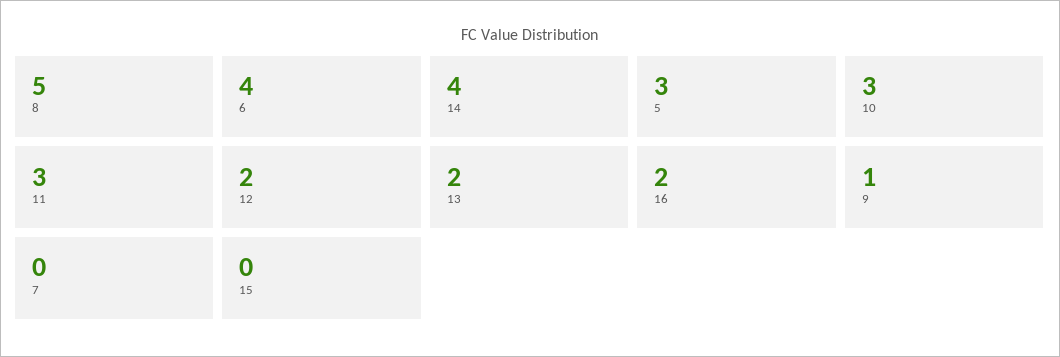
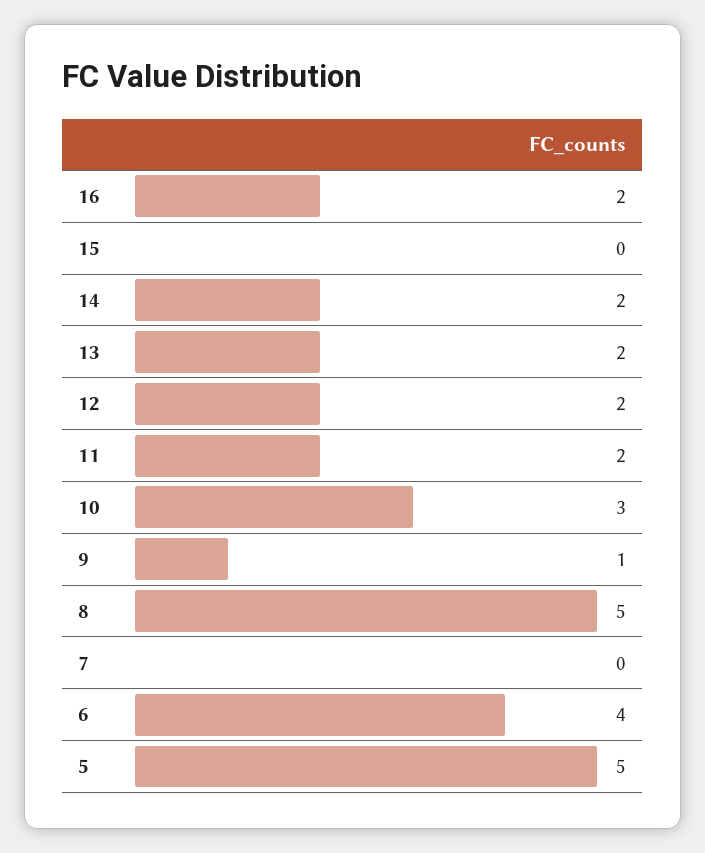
  {
    "8": 5,
    "6": 4,
-   "14": 4,
+   "14": 2,
-   "5": 3,
+   "5": 5,
    "10": 3,
-   "11": 3,
+   "11": 2,
    "12": 2,
    "13": 2,
    "16": 2,
    "9": 1,
    "7": 0,
    "15": 0
  }

